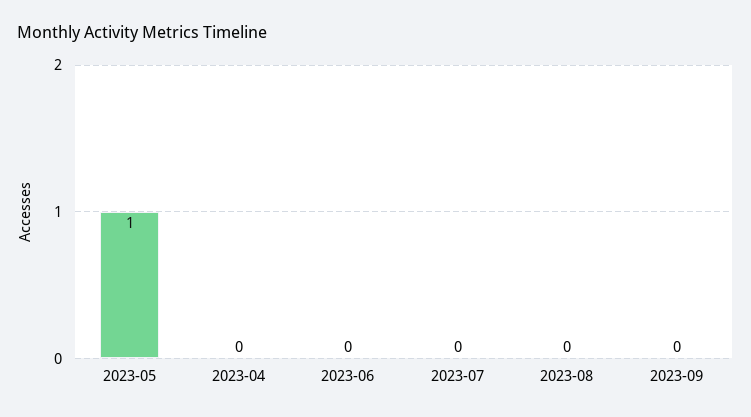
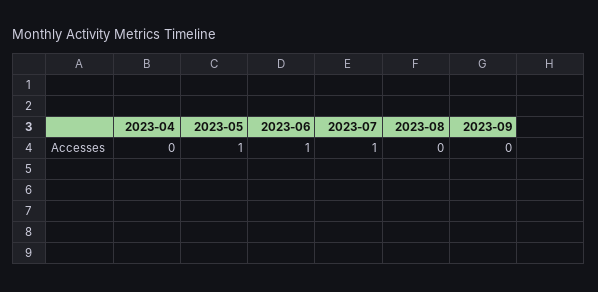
  {
    "2023-05": 1,
    "2023-04": 0,
-   "2023-06": 0,
+   "2023-06": 1,
-   "2023-07": 0,
+   "2023-07": 1,
    "2023-08": 0,
    "2023-09": 0
  }

